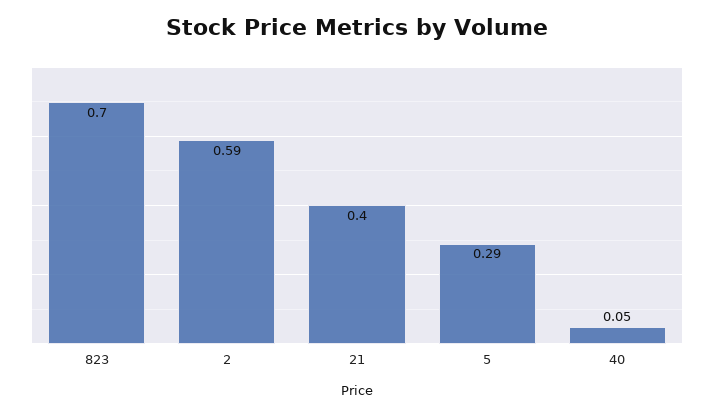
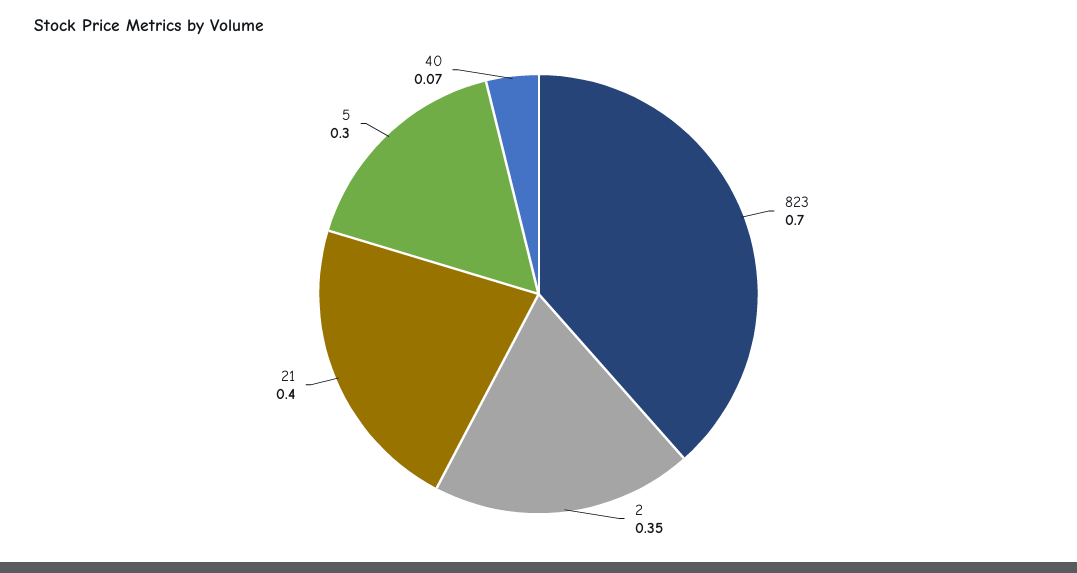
  {
    "823": 0.7,
-   "2": 0.59,
+   "2": 0.35,
    "21": 0.4,
-   "5": 0.29,
+   "5": 0.3,
-   "40": 0.05
+   "40": 0.07
  }

